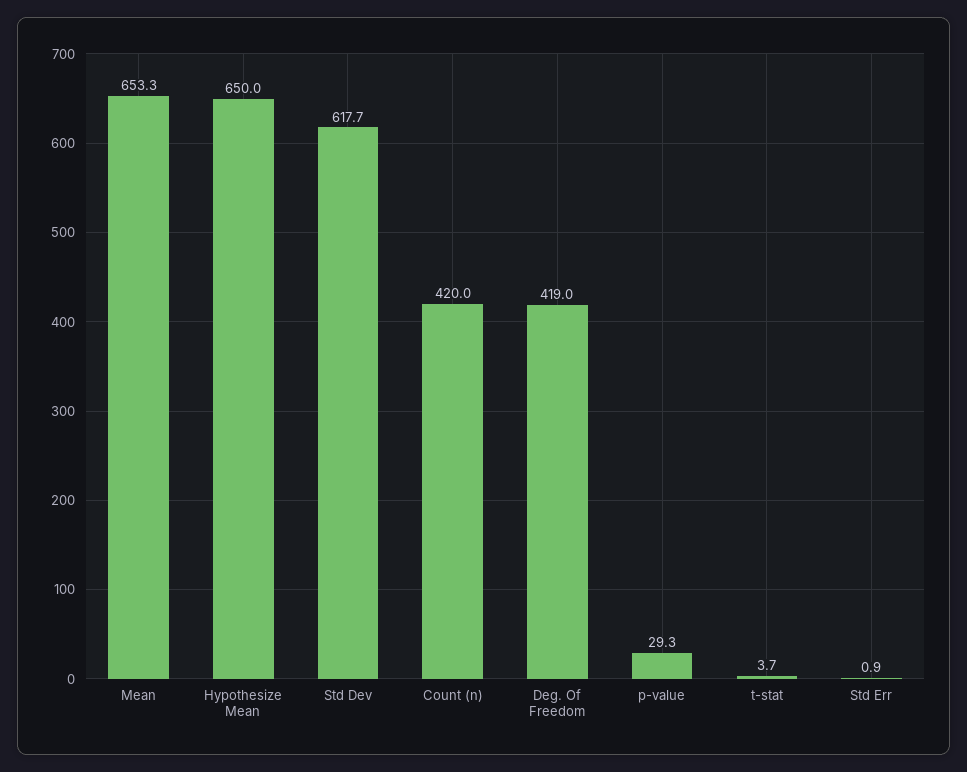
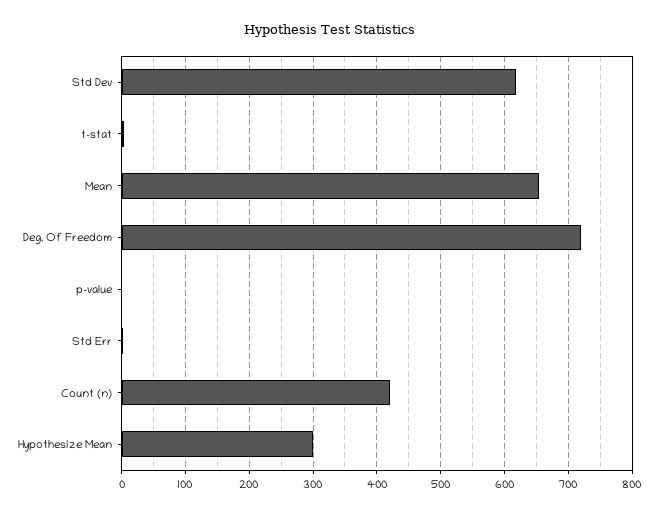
  {
    "Mean": 653.3,
-   "Hypothesize Mean": 650,
+   "Hypothesize Mean": 300,
    "Std Dev": 617.7,
    "Count (n)": 420,
-   "Deg. Of Freedom": 419,
+   "Deg. Of Freedom": 720,
-   "p-value": 29.3,
+   "p-value": 0,
    "t-stat": 3.7,
    "Std Err": 0.9
  }

